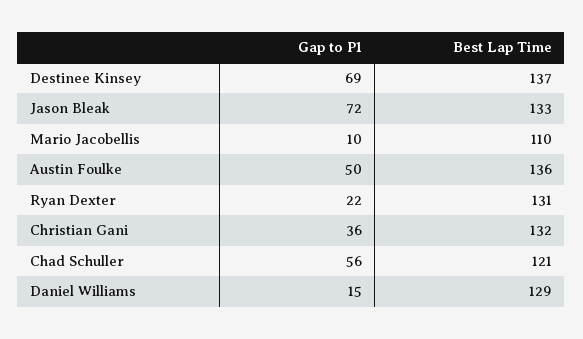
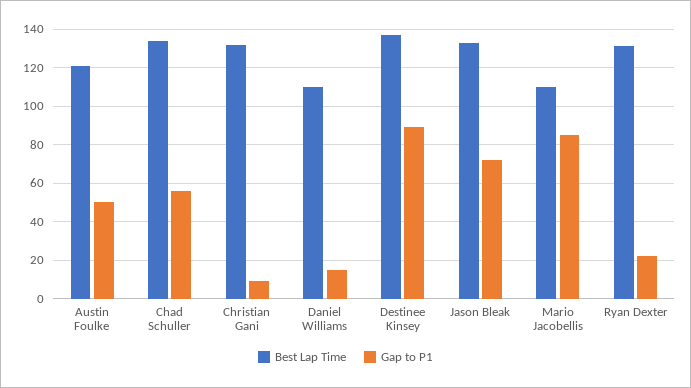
  {
    "Gap to P1": {
-     "Destinee Kinsey": 69,
+     "Destinee Kinsey": 90,
      "Jason Bleak": 72,
-     "Mario Jacobellis": 10,
+     "Mario Jacobellis": 85,
      "Austin Foulke": 50,
      "Ryan Dexter": 22,
-     "Christian Gani": 36,
+     "Christian Gani": 10,
      "Chad Schuller": 56,
      "Daniel Williams": 15
    },
    "Best Lap Time": {
      "Destinee Kinsey": 137,
      "Jason Bleak": 133,
      "Mario Jacobellis": 110,
-     "Austin Foulke": 136,
+     "Austin Foulke": 120,
      "Ryan Dexter": 131,
      "Christian Gani": 132,
-     "Chad Schuller": 121,
+     "Chad Schuller": 135,
-     "Daniel Williams": 129
+     "Daniel Williams": 110
    }
  }

